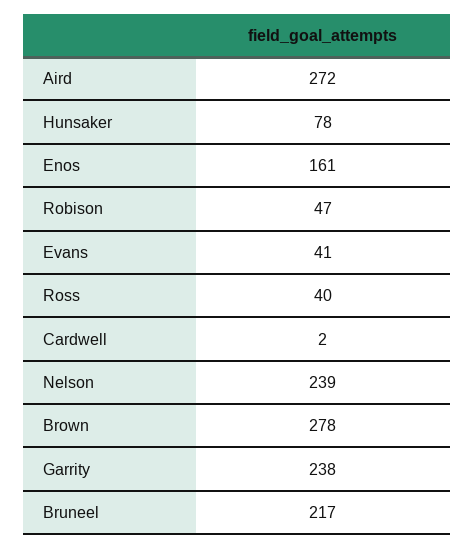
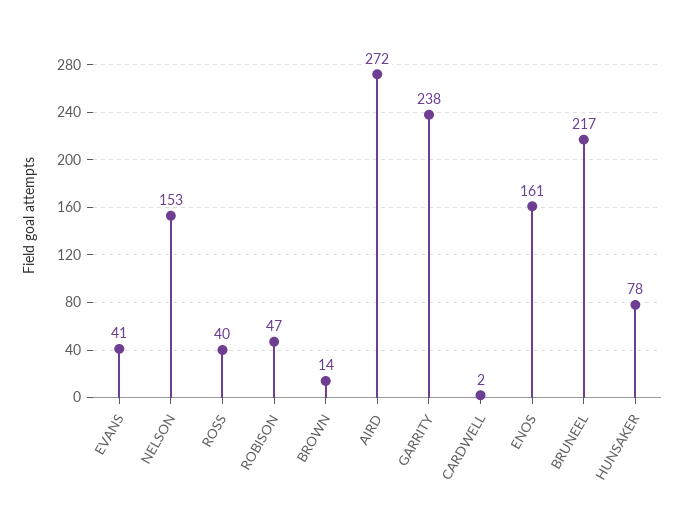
  {
    "Aird": 272,
    "Hunsaker": 78,
    "Enos": 161,
    "Robison": 47,
    "Evans": 41,
    "Ross": 40,
    "Cardwell": 2,
-   "Nelson": 239,
+   "Nelson": 153,
-   "Brown": 278,
+   "Brown": 14,
    "Garrity": 238,
    "Bruneel": 217
  }

